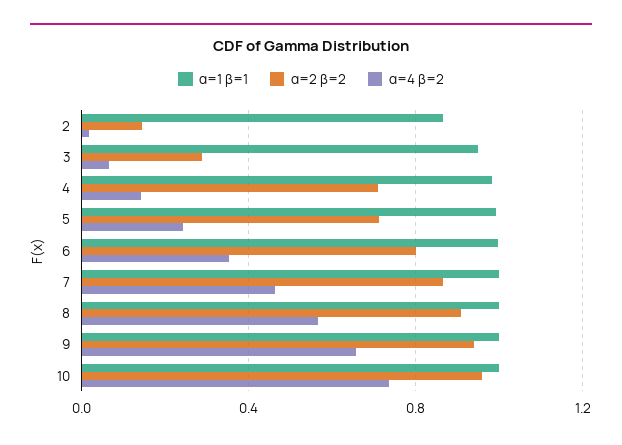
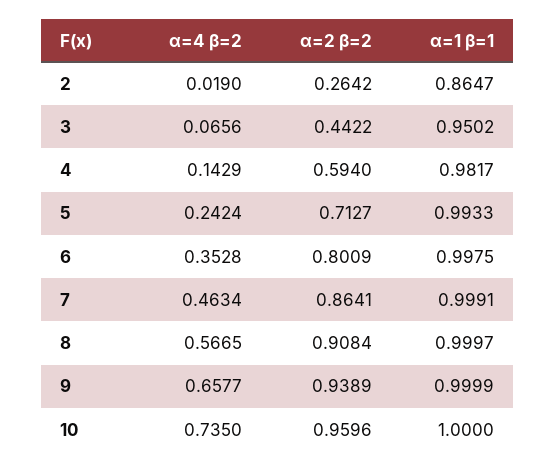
  {
    "α=1 β=1": {
      "2": 0.8647,
      "3": 0.9502,
      "4": 0.9817,
      "5": 0.9933,
      "6": 0.9975,
      "7": 0.9991,
      "8": 0.9997,
      "9": 0.9999,
      "10": 1
    },
    "α=2 β=2": {
-     "2": 0.15,
+     "2": 0.2642,
-     "3": 0.3,
+     "3": 0.4422,
-     "4": 0.7,
+     "4": 0.594,
      "5": 0.7127,
      "6": 0.8009,
      "7": 0.8641,
      "8": 0.9084,
      "9": 0.9389,
      "10": 0.9596
    },
    "α=4 β=2": {
      "2": 0.019,
      "3": 0.0656,
      "4": 0.1429,
      "5": 0.2424,
      "6": 0.3528,
      "7": 0.4634,
      "8": 0.5665,
      "9": 0.6577,
      "10": 0.735
    }
  }

